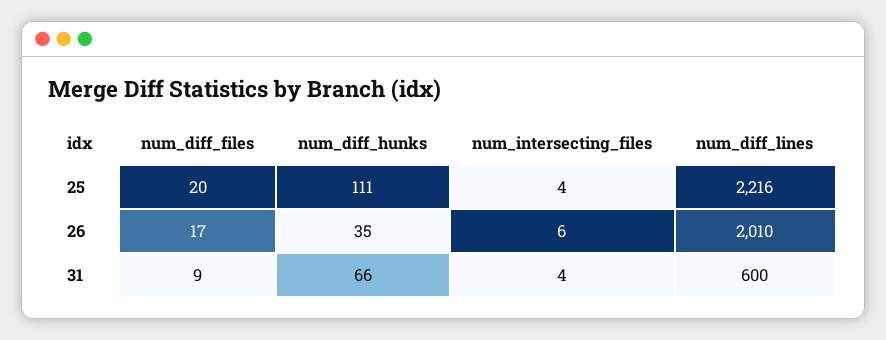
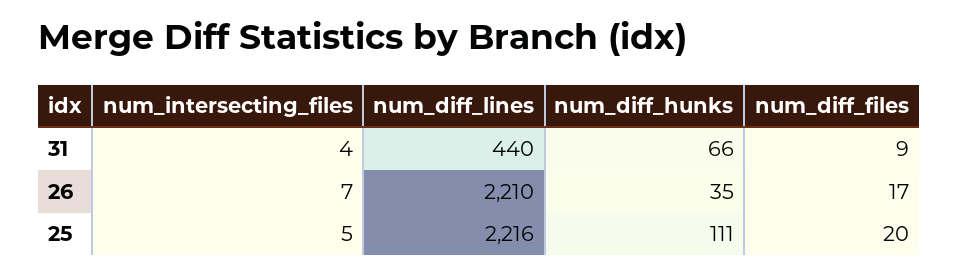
  {
    "num_diff_files": {
      "25": 20,
      "26": 17,
      "31": 9
    },
    "num_diff_hunks": {
      "25": 111,
      "26": 35,
      "31": 66
    },
    "num_intersecting_files": {
-     "25": 4,
+     "25": 5,
-     "26": 6,
+     "26": 7,
      "31": 4
    },
    "num_diff_lines": {
      "25": 2216,
-     "26": 2010,
+     "26": 2210,
-     "31": 600
+     "31": 440
    }
  }

